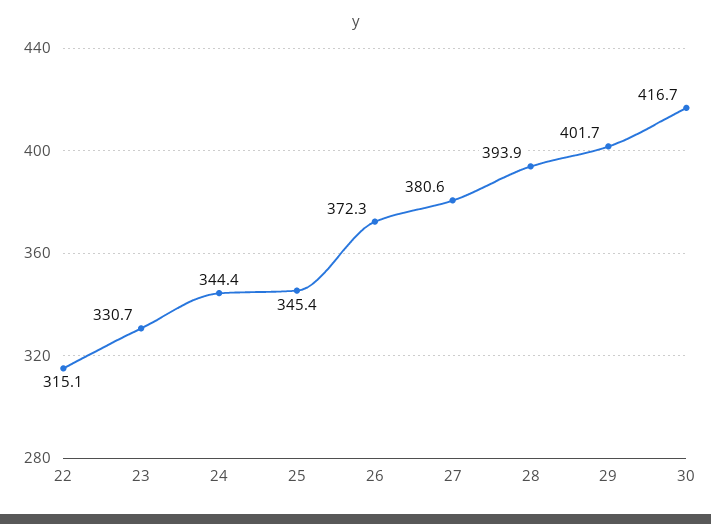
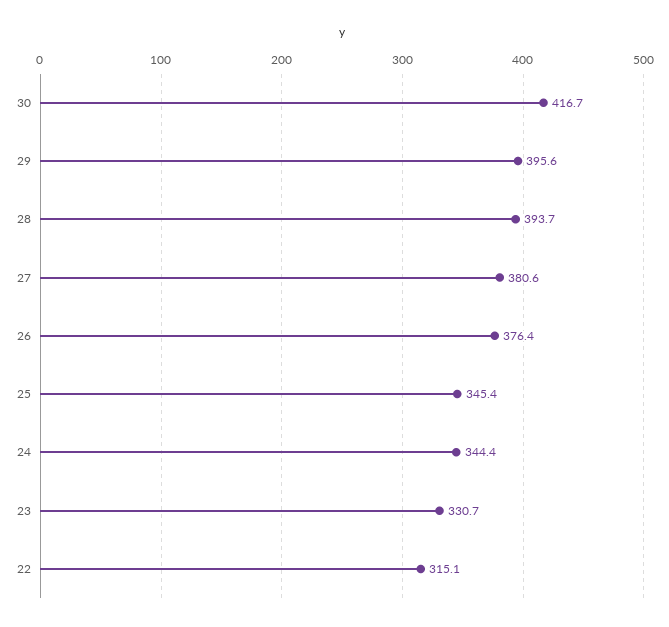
  {
    "22": 315.1,
    "23": 330.7,
    "24": 344.4,
    "25": 345.4,
-   "26": 372.3,
+   "26": 376.4,
    "27": 380.6,
-   "28": 393.9,
+   "28": 393.7,
-   "29": 401.7,
+   "29": 395.6,
    "30": 416.7
  }

